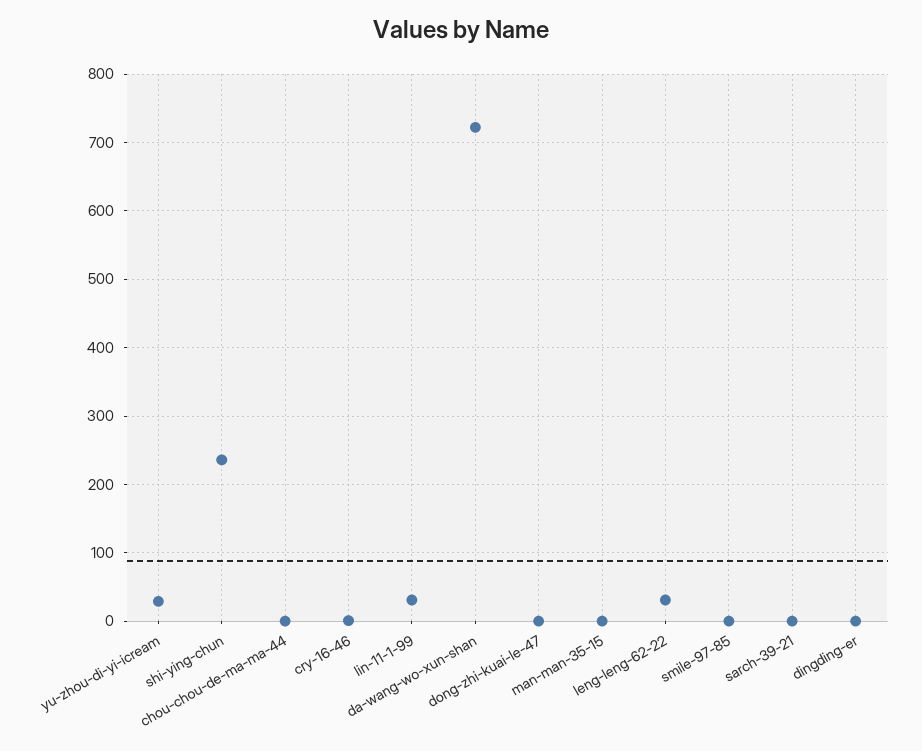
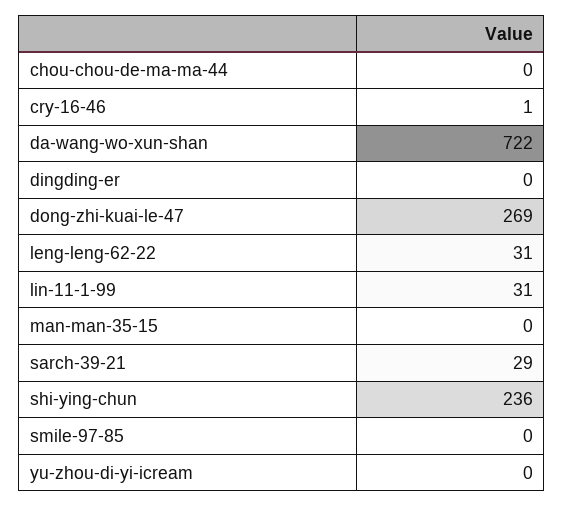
  {
-   "yu-zhou-di-yi-icream": 30,
+   "yu-zhou-di-yi-icream": 0,
    "shi-ying-chun": 236,
    "chou-chou-de-ma-ma-44": 0,
    "cry-16-46": 1,
    "lin-11-1-99": 31,
    "da-wang-wo-xun-shan": 722,
-   "dong-zhi-kuai-le-47": 0,
+   "dong-zhi-kuai-le-47": 269,
    "man-man-35-15": 0,
    "leng-leng-62-22": 31,
    "smile-97-85": 0,
-   "sarch-39-21": 0,
+   "sarch-39-21": 29,
    "dingding-er": 0
  }

